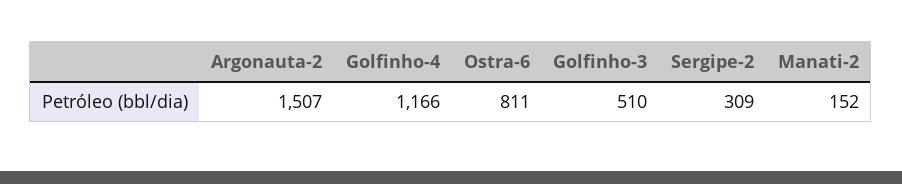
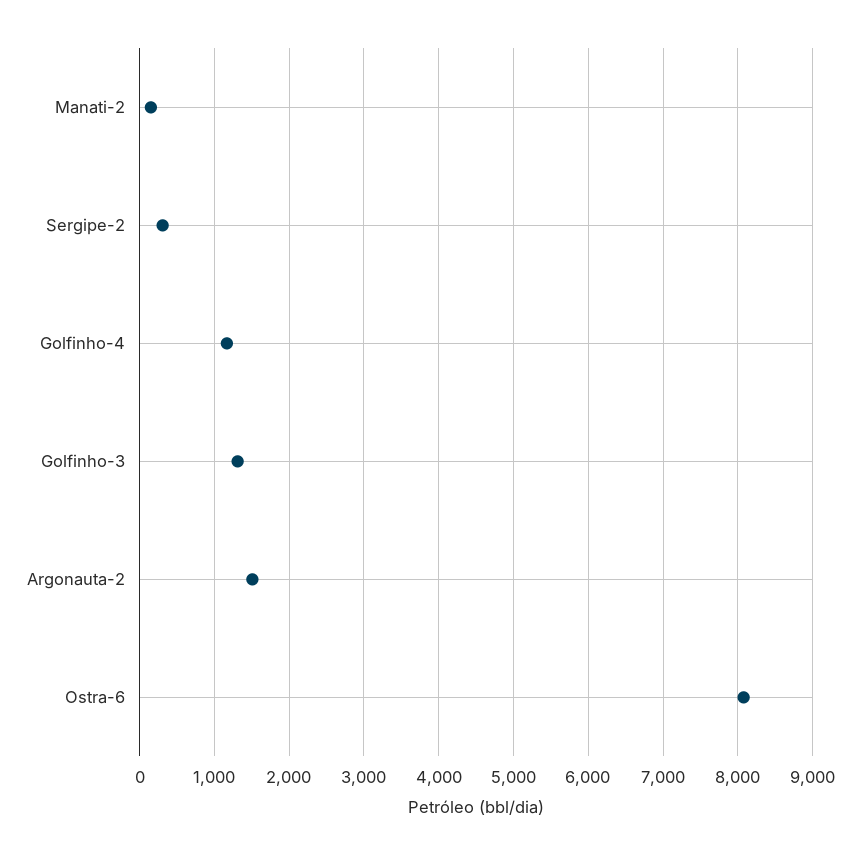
  {
    "Argonauta-2": 1507,
    "Golfinho-4": 1166,
-   "Ostra-6": 811,
+   "Ostra-6": 8100,
-   "Golfinho-3": 510,
+   "Golfinho-3": 1300,
    "Sergipe-2": 309,
    "Manati-2": 152
  }

